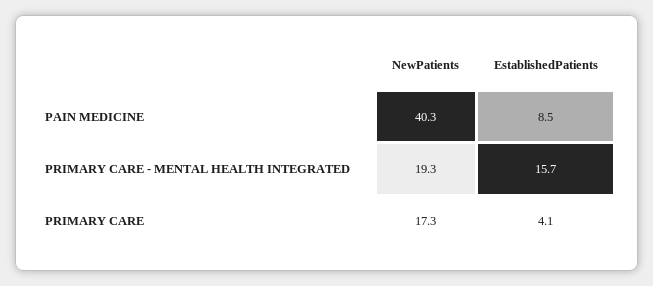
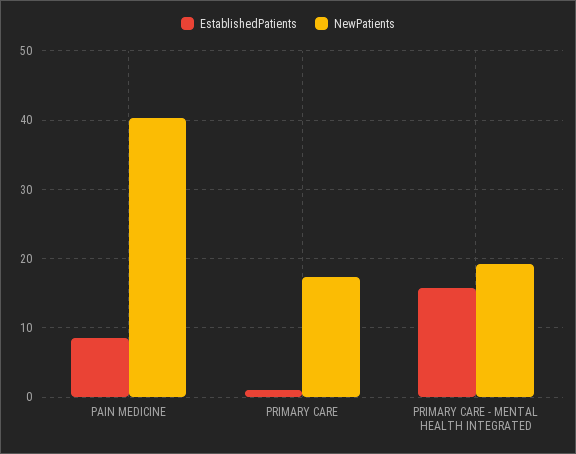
  {
    "NewPatients": {
      "PAIN MEDICINE": 40.3,
      "PRIMARY CARE - MENTAL HEALTH INTEGRATED": 19.3,
      "PRIMARY CARE": 17.3
    },
    "EstablishedPatients": {
      "PAIN MEDICINE": 8.5,
      "PRIMARY CARE - MENTAL HEALTH INTEGRATED": 15.7,
-     "PRIMARY CARE": 4.1
+     "PRIMARY CARE": 1
    }
  }

